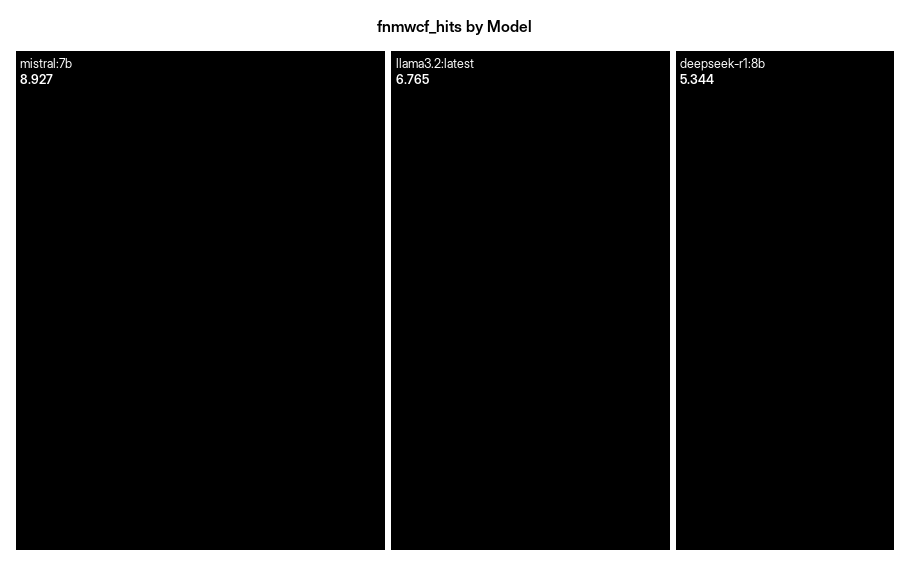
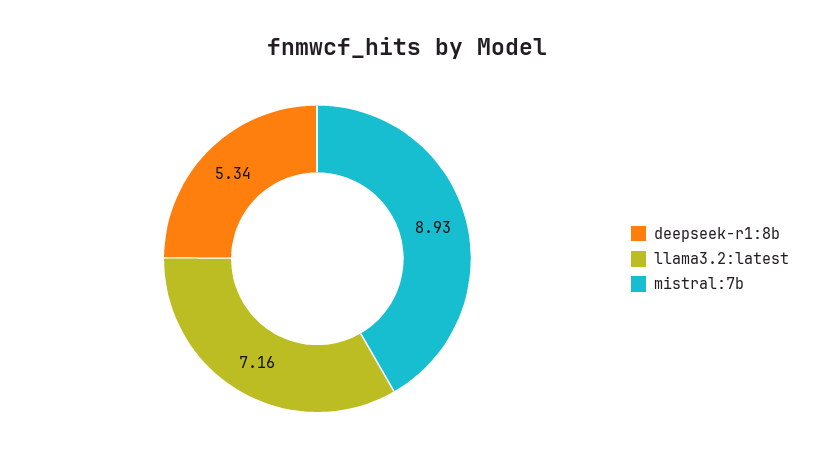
  {
    "mistral:7b": 8.927,
-   "llama3.2:latest": 6.765,
+   "llama3.2:latest": 7.16,
    "deepseek-r1:8b": 5.344
  }

